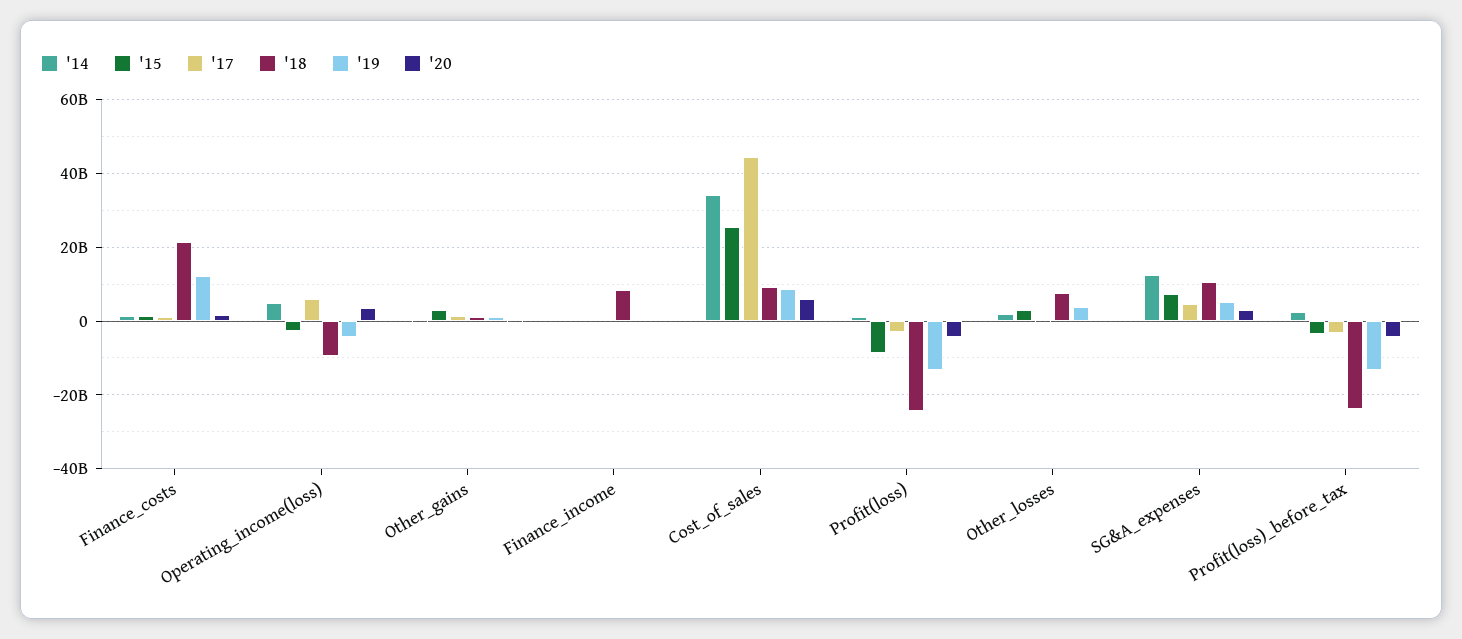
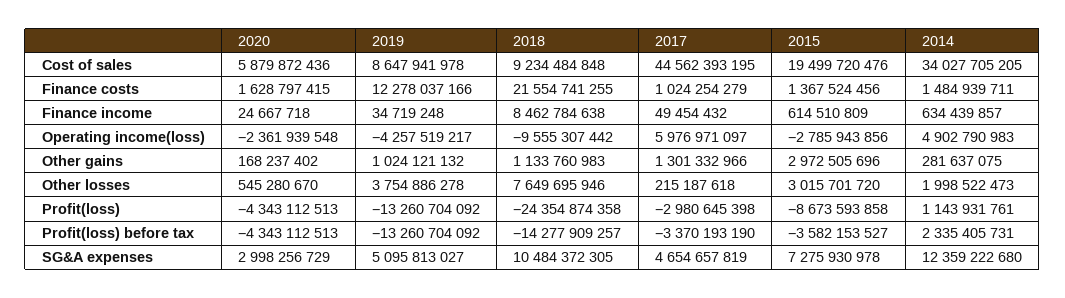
  {
    "'14": {
      "Finance_costs": 1484939711,
      "Operating_income(loss)": 4902790983,
      "Other_gains": 281637075,
      "Finance_income": 634439857,
      "Cost_of_sales": 34027705205,
      "Profit(loss)": 1143931761,
      "Other_losses": 1998522473,
      "SG&A_expenses": 12359222680,
      "Profit(loss)_before_tax": 2335405731
    },
    "'15": {
      "Finance_costs": 1367524456,
      "Operating_income(loss)": -2785943856,
      "Other_gains": 2972505696,
      "Finance_income": 614510809,
-     "Cost_of_sales": 26000000000,
+     "Cost_of_sales": 19499720476,
      "Profit(loss)": -8673593858,
      "Other_losses": 3015701720,
      "SG&A_expenses": 7275930978,
      "Profit(loss)_before_tax": -3582153527
    },
    "'17": {
      "Finance_costs": 1024254279,
      "Operating_income(loss)": 5976971097,
      "Other_gains": 1301332966,
      "Finance_income": 49454432,
      "Cost_of_sales": 44562393195,
      "Profit(loss)": -2980645398,
      "Other_losses": 215187618,
      "SG&A_expenses": 4654657819,
      "Profit(loss)_before_tax": -3370193190
    },
    "'18": {
      "Finance_costs": 21554741255,
      "Operating_income(loss)": -9555307442,
      "Other_gains": 1133760983,
      "Finance_income": 8462784638,
      "Cost_of_sales": 9234484848,
      "Profit(loss)": -24354874358,
      "Other_losses": 7649695946,
      "SG&A_expenses": 10484372305,
-     "Profit(loss)_before_tax": -24000000000
+     "Profit(loss)_before_tax": -14277909257
    },
    "'19": {
      "Finance_costs": 12278037166,
      "Operating_income(loss)": -4257519217,
      "Other_gains": 1024121132,
      "Finance_income": 34719248,
      "Cost_of_sales": 8647941978,
      "Profit(loss)": -13260704092,
      "Other_losses": 3754886278,
      "SG&A_expenses": 5095813027,
      "Profit(loss)_before_tax": -13260704092
    },
    "'20": {
      "Finance_costs": 1628797415,
-     "Operating_income(loss)": 4000000000,
+     "Operating_income(loss)": -2361939548,
      "Other_gains": 168237402,
      "Finance_income": 24667718,
      "Cost_of_sales": 5879872436,
      "Profit(loss)": -4343112513,
      "Other_losses": 545280670,
      "SG&A_expenses": 2998256729,
      "Profit(loss)_before_tax": -4343112513
    }
  }

